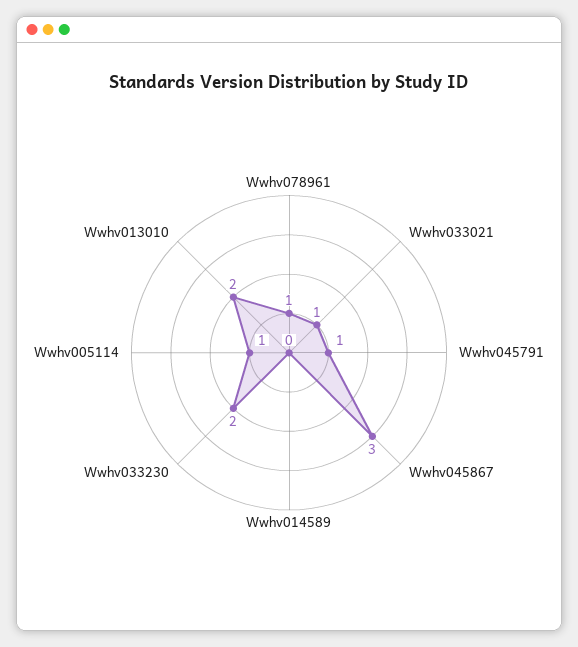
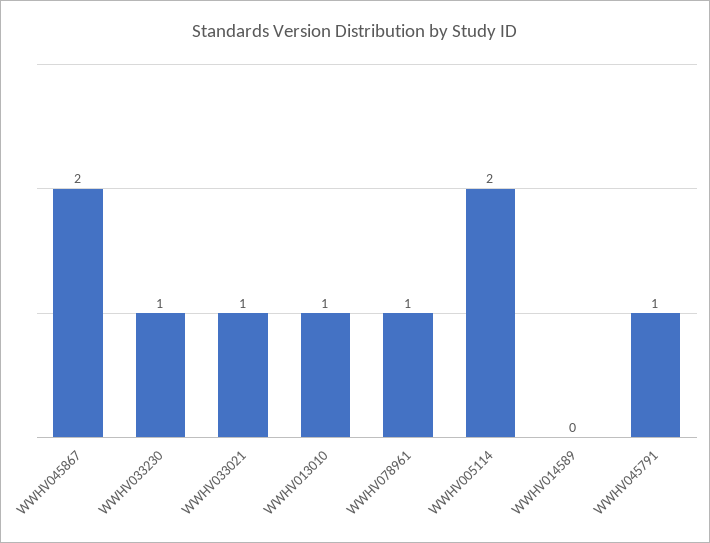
  {
    "Wwhv078961": 1,
    "Wwhv033021": 1,
    "Wwhv045791": 1,
-   "Wwhv045867": 3,
+   "Wwhv045867": 2,
    "Wwhv014589": 0,
-   "Wwhv033230": 2,
+   "Wwhv033230": 1,
-   "Wwhv005114": 1,
+   "Wwhv005114": 2,
-   "Wwhv013010": 2
+   "Wwhv013010": 1
  }

